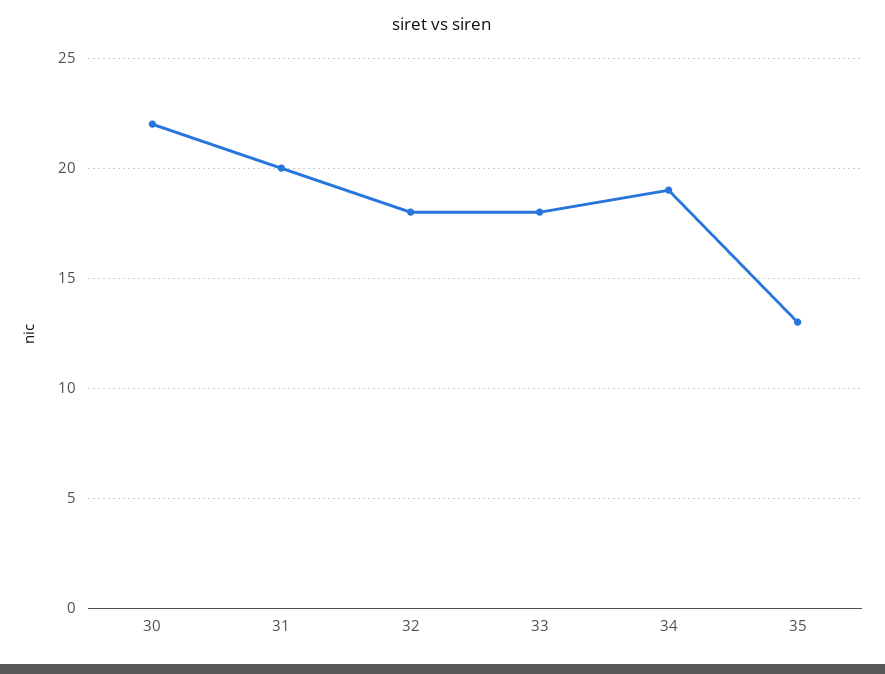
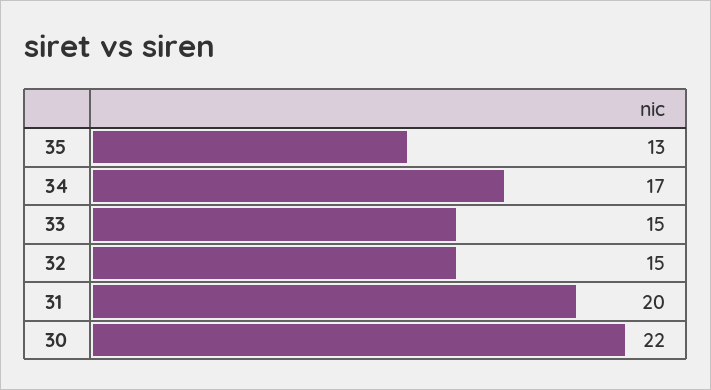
  {
    "30": 22,
    "31": 20,
-   "32": 18,
+   "32": 15,
-   "33": 18,
+   "33": 15,
-   "34": 19,
+   "34": 17,
    "35": 13
  }

